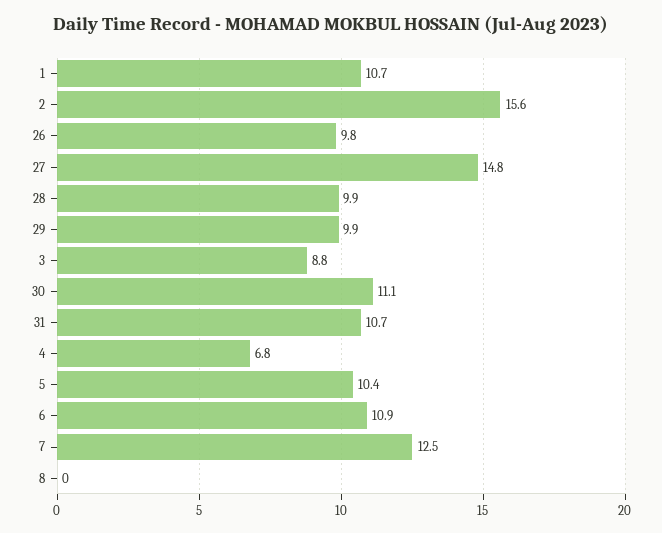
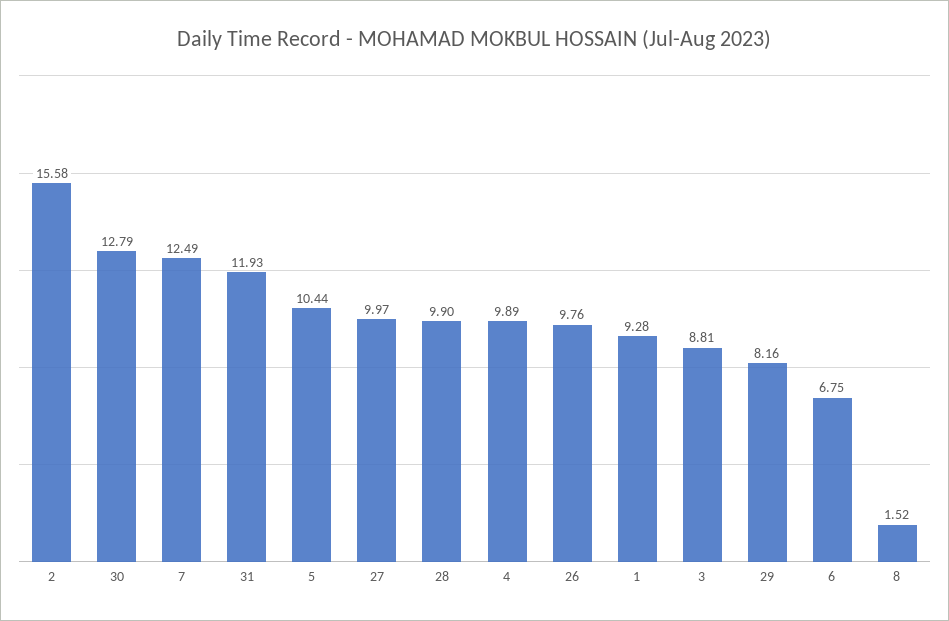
  {
-   "1": 10.7,
+   "1": 9.28,
    "2": 15.58,
    "26": 9.76,
-   "27": 14.8,
+   "27": 9.97,
    "28": 9.9,
-   "29": 9.9,
+   "29": 8.16,
    "3": 8.81,
-   "30": 11.1,
+   "30": 12.79,
-   "31": 10.7,
+   "31": 11.93,
-   "4": 6.8,
+   "4": 9.89,
    "5": 10.44,
-   "6": 10.9,
+   "6": 6.75,
    "7": 12.49,
-   "8": 0
+   "8": 1.52
  }

